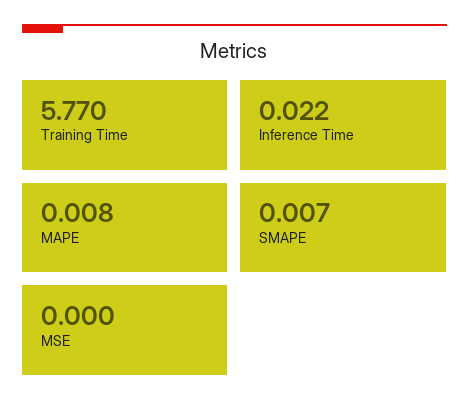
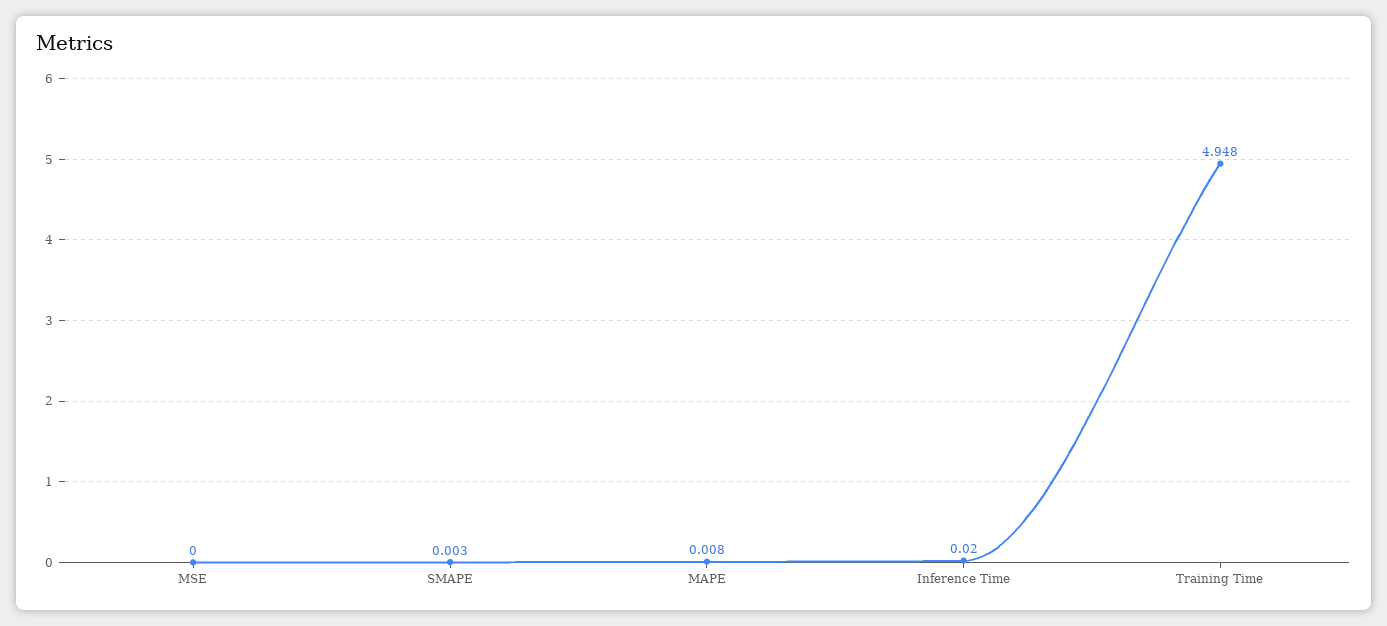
  {
-   "Training Time": 5.77,
+   "Training Time": 4.948,
-   "Inference Time": 0.022,
+   "Inference Time": 0.02,
    "MAPE": 0.008,
-   "SMAPE": 0.007,
+   "SMAPE": 0.003,
    "MSE": 0
  }

